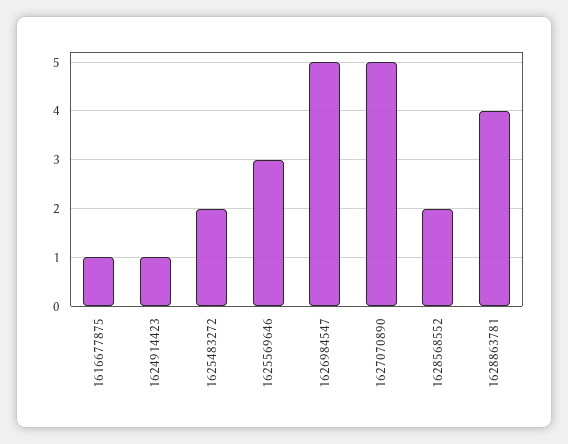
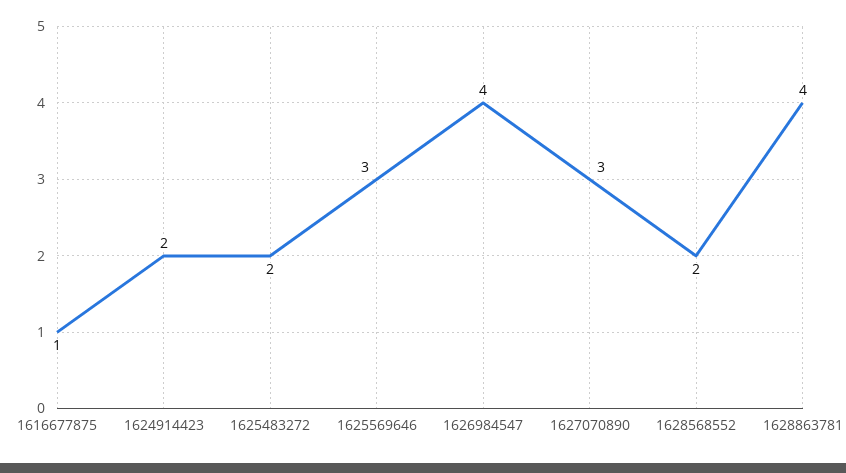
  {
    "1616677875": 1,
-   "1624914423": 1,
+   "1624914423": 2,
    "1625483272": 2,
    "1625569646": 3,
-   "1626984547": 5,
+   "1626984547": 4,
-   "1627070890": 5,
+   "1627070890": 3,
    "1628568552": 2,
    "1628863781": 4
  }

